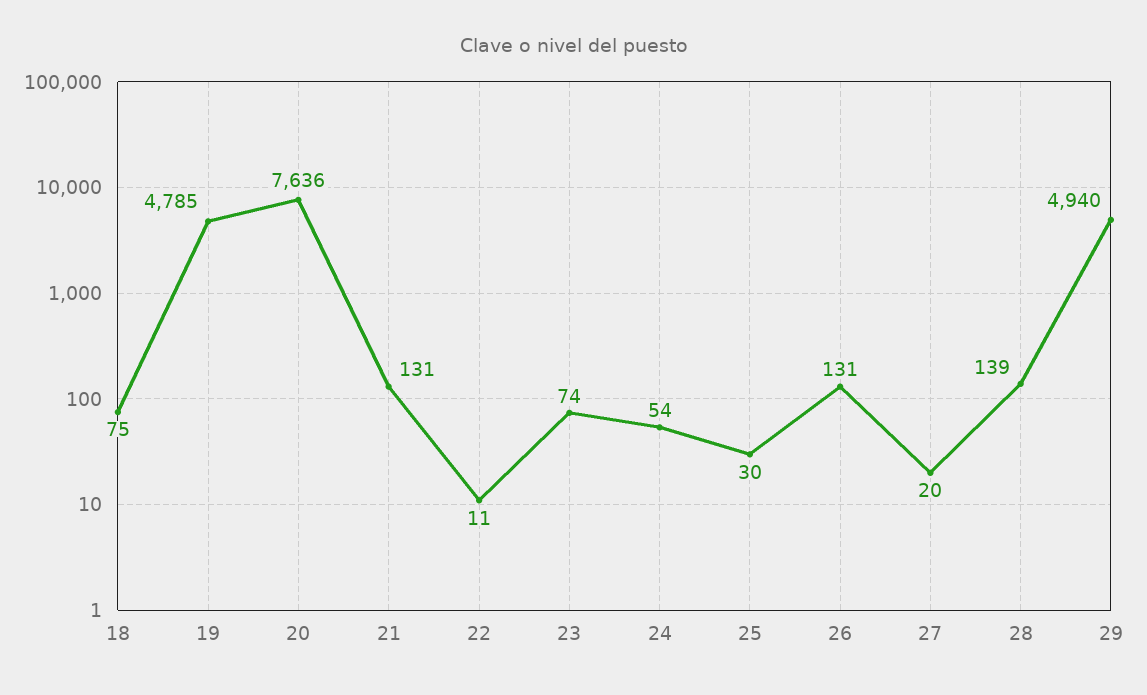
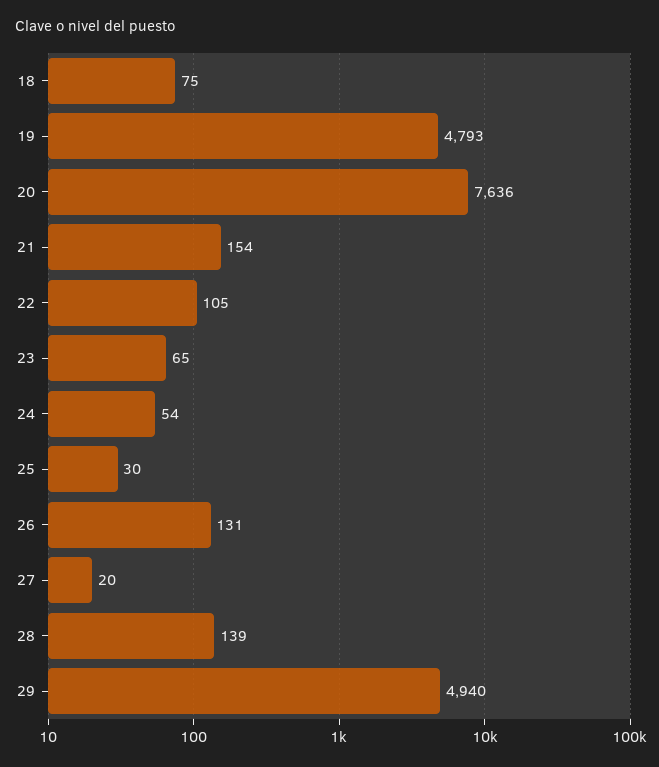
  {
    "18": 75,
-   "19": 4785,
+   "19": 4793,
    "20": 7636,
-   "21": 131,
+   "21": 154,
-   "22": 11,
+   "22": 105,
-   "23": 74,
+   "23": 65,
    "24": 54,
    "25": 30,
    "26": 131,
    "27": 20,
    "28": 139,
    "29": 4940
  }

